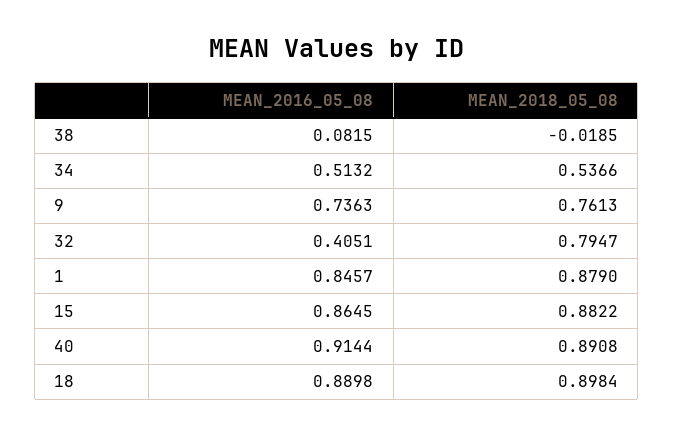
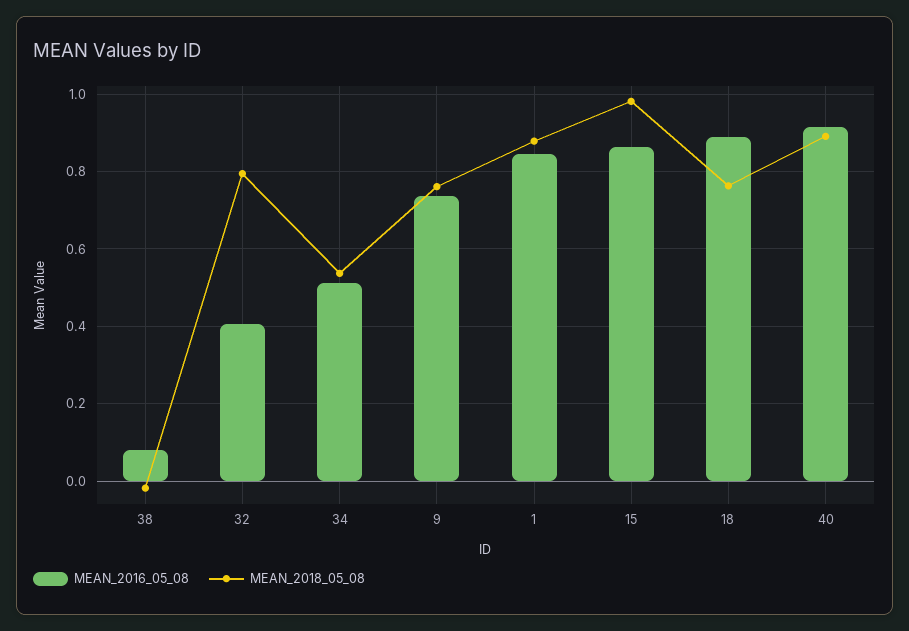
  {
    "MEAN_2016_05_08": {
      "38": 0.0815,
      "34": 0.5132,
      "9": 0.7363,
      "32": 0.4051,
      "1": 0.8457,
      "15": 0.8645,
      "40": 0.9144,
      "18": 0.8898
    },
    "MEAN_2018_05_08": {
      "38": -0.0185,
      "34": 0.5366,
      "9": 0.7613,
      "32": 0.7947,
      "1": 0.879,
-     "15": 0.8822,
+     "15": 0.98,
      "40": 0.8908,
-     "18": 0.8984
+     "18": 0.76
    }
  }

